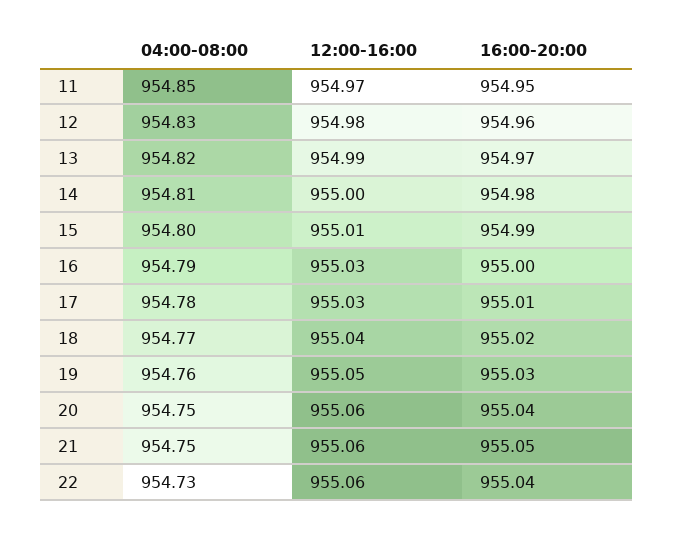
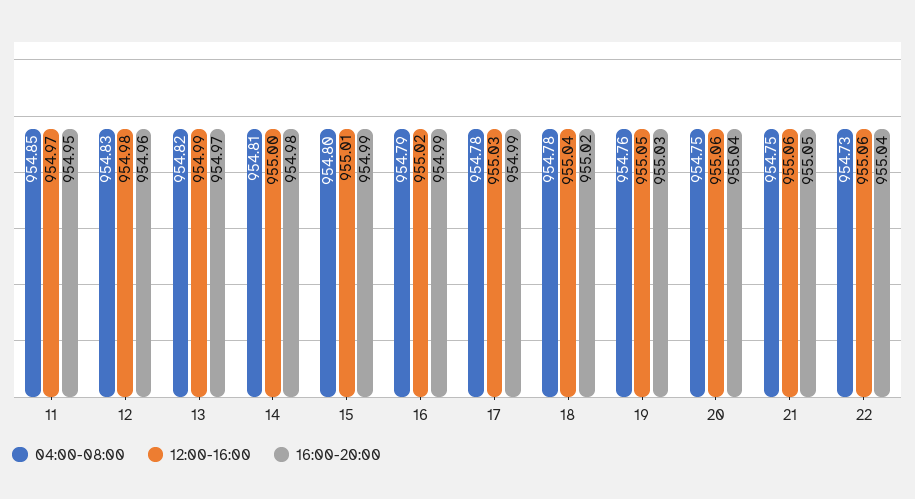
  {
    "04:00-08:00": {
      "11": 954.85,
      "12": 954.83,
      "13": 954.82,
      "14": 954.81,
      "15": 954.8,
      "16": 954.79,
      "17": 954.78,
-     "18": 954.77,
+     "18": 954.78,
      "19": 954.76,
      "20": 954.75,
      "21": 954.75,
      "22": 954.73
    },
    "12:00-16:00": {
      "11": 954.97,
      "12": 954.98,
      "13": 954.99,
      "14": 955,
      "15": 955.01,
-     "16": 955.03,
+     "16": 955.02,
      "17": 955.03,
      "18": 955.04,
      "19": 955.05,
      "20": 955.06,
      "21": 955.06,
      "22": 955.06
    },
    "16:00-20:00": {
      "11": 954.95,
      "12": 954.96,
      "13": 954.97,
      "14": 954.98,
      "15": 954.99,
-     "16": 955,
+     "16": 954.99,
-     "17": 955.01,
+     "17": 954.99,
      "18": 955.02,
      "19": 955.03,
      "20": 955.04,
      "21": 955.05,
      "22": 955.04
    }
  }

